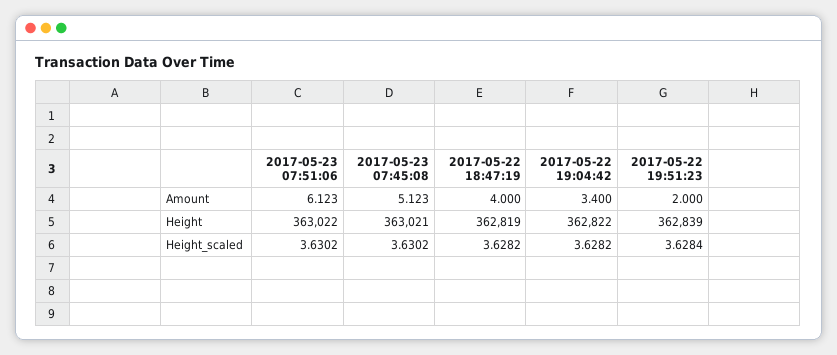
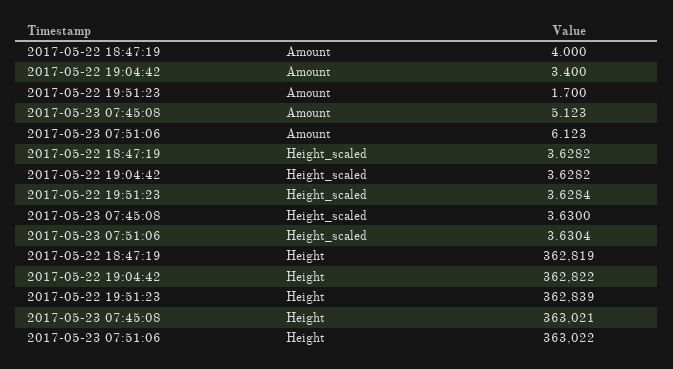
  {
    "2017-05-23 07:51:06": {
      "Amount": 6.123,
      "Height": 363022,
-     "Height_scaled": 3.6302
+     "Height_scaled": 3.6304
    },
    "2017-05-23 07:45:08": {
      "Amount": 5.123,
      "Height": 363021,
-     "Height_scaled": 3.6302
+     "Height_scaled": 3.63
    },
    "2017-05-22 18:47:19": {
      "Amount": 4,
      "Height": 362819,
      "Height_scaled": 3.6282
    },
    "2017-05-22 19:04:42": {
      "Amount": 3.4,
      "Height": 362822,
      "Height_scaled": 3.6282
    },
    "2017-05-22 19:51:23": {
-     "Amount": 2,
+     "Amount": 1.7,
      "Height": 362839,
      "Height_scaled": 3.6284
    }
  }

